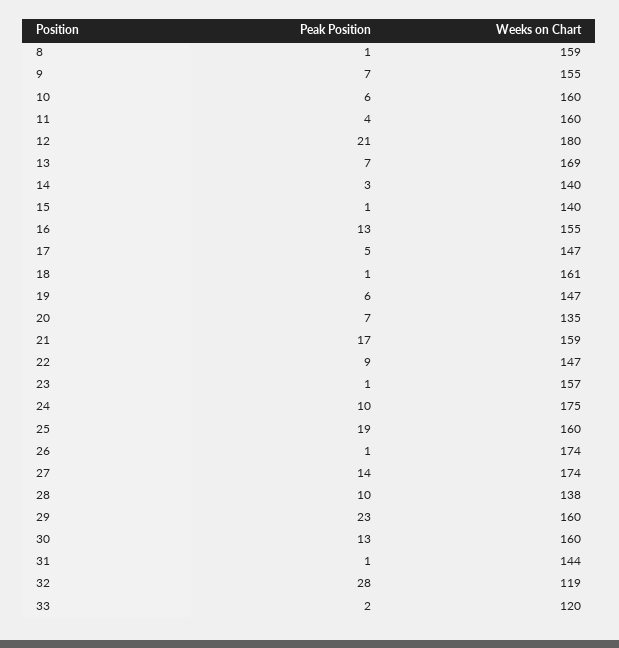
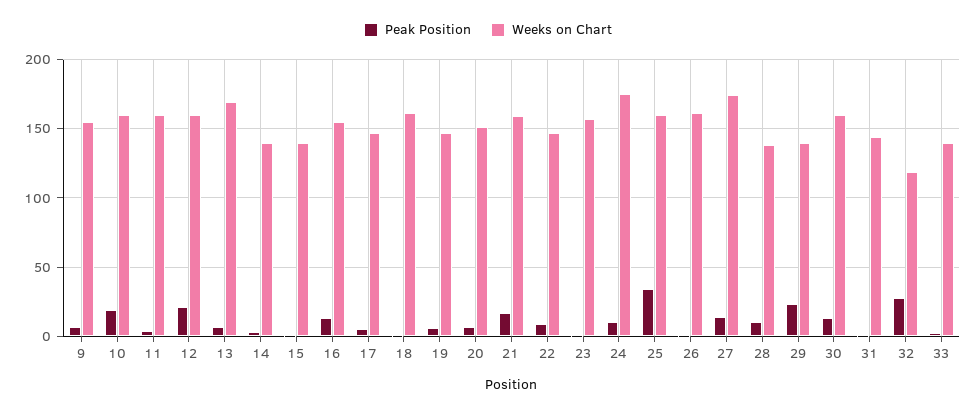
  {
    "Peak Position": {
-     "8": 1,
      "9": 7,
-     "10": 6,
+     "10": 20,
      "11": 4,
      "12": 21,
      "13": 7,
      "14": 3,
      "15": 1,
      "16": 13,
      "17": 5,
      "18": 1,
      "19": 6,
      "20": 7,
      "21": 17,
      "22": 9,
      "23": 1,
      "24": 10,
-     "25": 19,
+     "25": 35,
      "26": 1,
      "27": 14,
      "28": 10,
      "29": 23,
      "30": 13,
      "31": 1,
      "32": 28,
      "33": 2
    },
    "Weeks on Chart": {
-     "8": 159,
      "9": 155,
      "10": 160,
      "11": 160,
-     "12": 180,
+     "12": 160,
      "13": 169,
      "14": 140,
      "15": 140,
      "16": 155,
      "17": 147,
      "18": 161,
      "19": 147,
-     "20": 135,
+     "20": 150,
      "21": 159,
      "22": 147,
      "23": 157,
      "24": 175,
      "25": 160,
-     "26": 174,
+     "26": 160,
      "27": 174,
      "28": 138,
-     "29": 160,
+     "29": 140,
      "30": 160,
      "31": 144,
      "32": 119,
-     "33": 120
+     "33": 140
    }
  }

